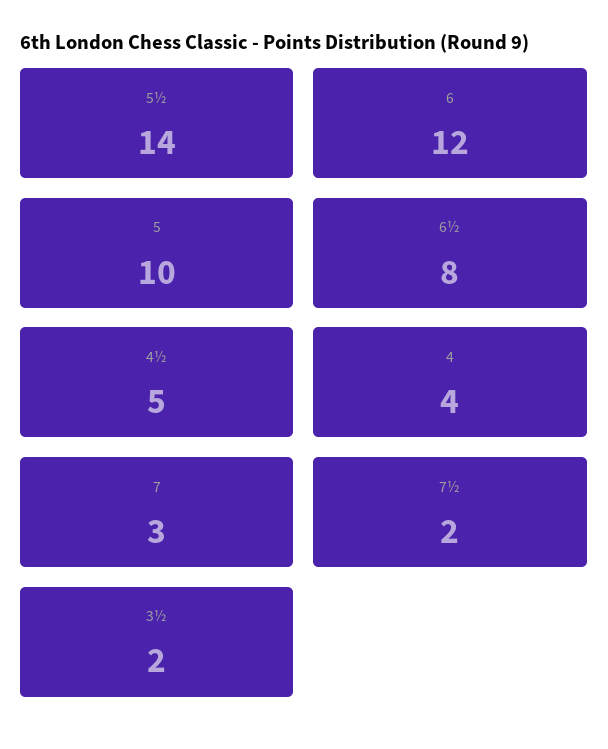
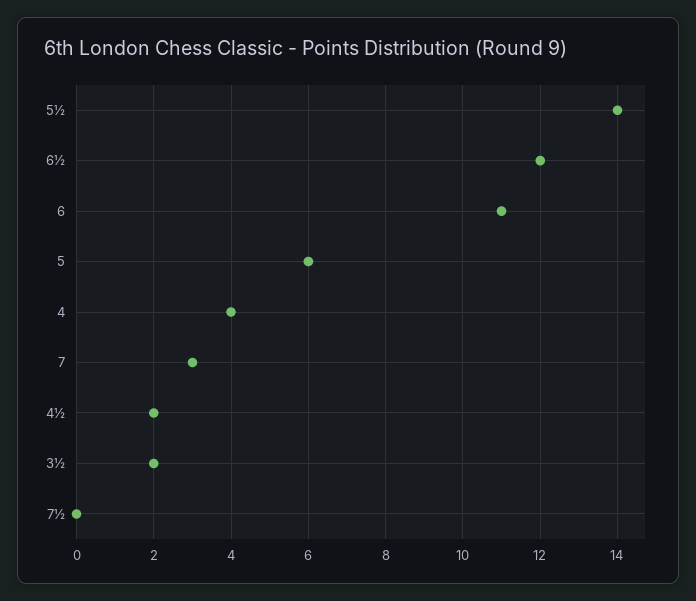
  {
    "5½": 14,
-   "6": 12,
+   "6": 11,
-   "5": 10,
+   "5": 6,
-   "6½": 8,
+   "6½": 12,
-   "4½": 5,
+   "4½": 2,
    "4": 4,
    "7": 3,
-   "7½": 2,
+   "7½": 0,
    "3½": 2
  }

